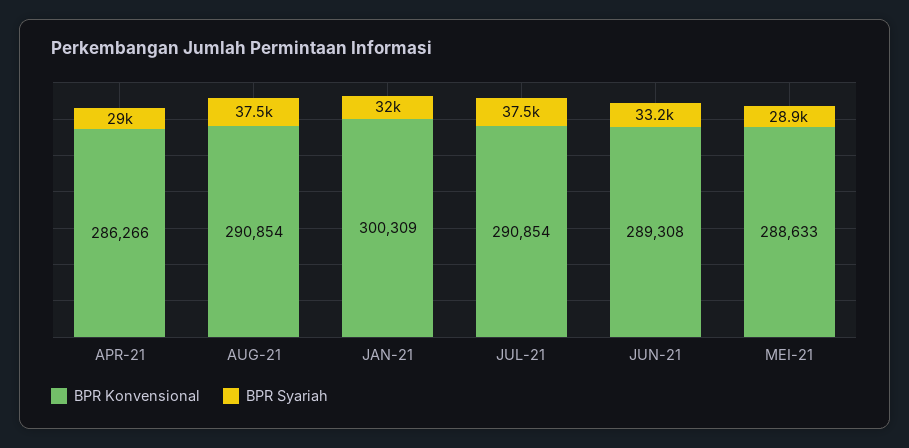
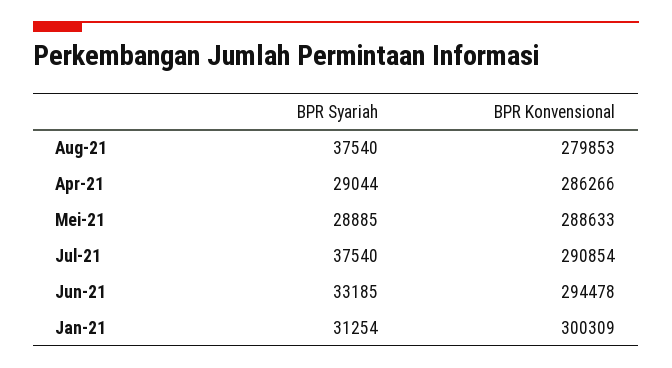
  {
    "BPR Konvensional": {
      "APR-21": 286266,
-     "AUG-21": 290854,
+     "AUG-21": 279853,
      "JAN-21": 300309,
      "JUL-21": 290854,
-     "JUN-21": 289308,
+     "JUN-21": 294478,
      "MEI-21": 288633
    },
    "BPR Syariah": {
      "APR-21": 29044,
      "AUG-21": 37540,
-     "JAN-21": 32000,
+     "JAN-21": 31254,
      "JUL-21": 37540,
      "JUN-21": 33185,
      "MEI-21": 28885
    }
  }

